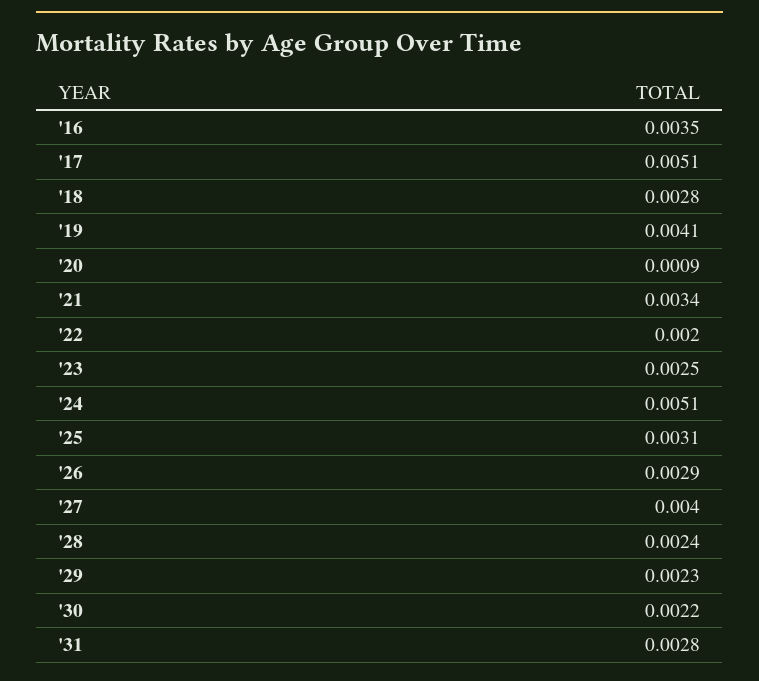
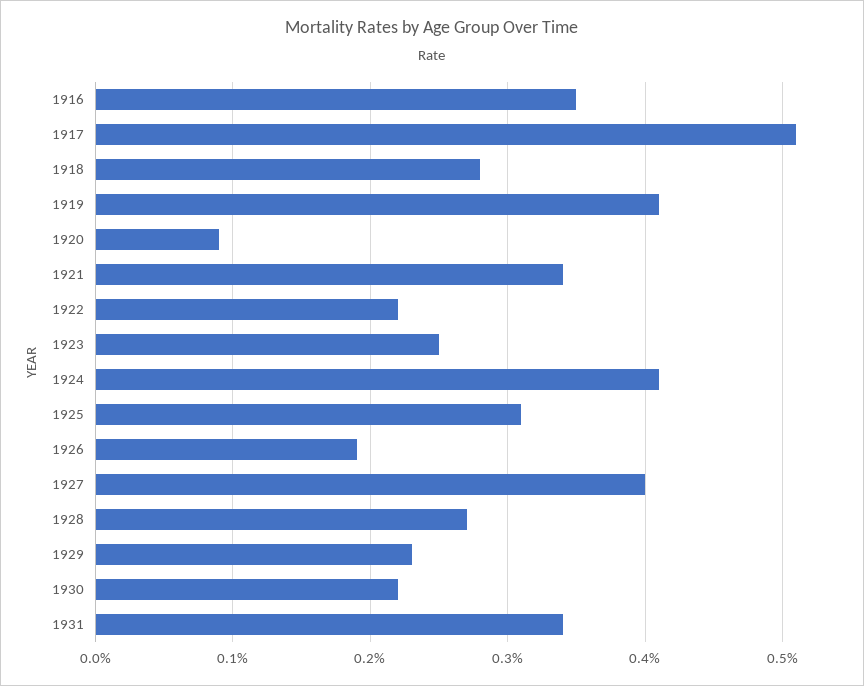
  {
    "'16": 0.0035,
    "'17": 0.0051,
    "'18": 0.0028,
    "'19": 0.0041,
    "'20": 0.0009,
    "'21": 0.0034,
-   "'22": 0.002,
+   "'22": 0.0022,
    "'23": 0.0025,
-   "'24": 0.0051,
+   "'24": 0.0041,
    "'25": 0.0031,
-   "'26": 0.0029,
+   "'26": 0.0019,
    "'27": 0.004,
-   "'28": 0.0024,
+   "'28": 0.0027,
    "'29": 0.0023,
    "'30": 0.0022,
-   "'31": 0.0028
+   "'31": 0.0034
  }

